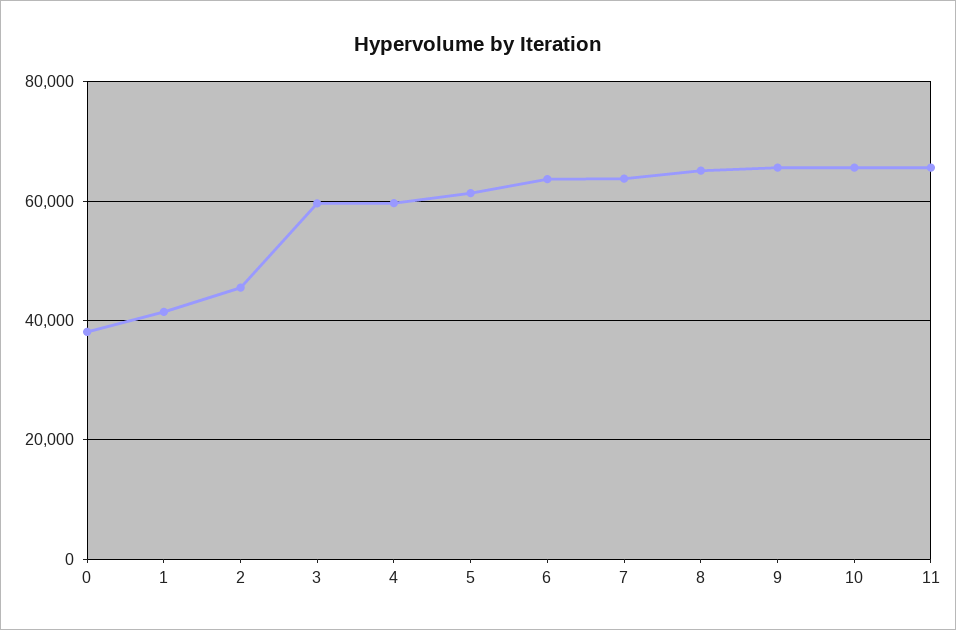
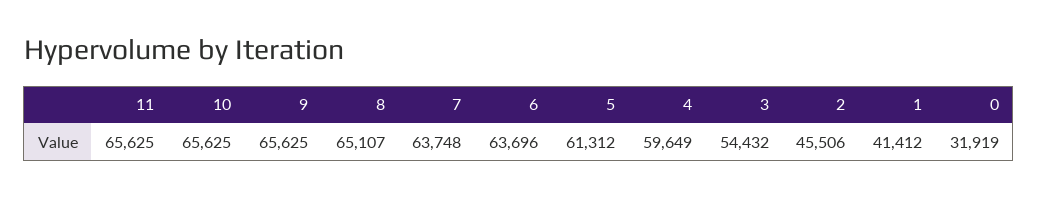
  {
-   "0": 38000,
+   "0": 31919,
    "1": 41412,
    "2": 45506,
-   "3": 60000,
+   "3": 54432,
    "4": 59649,
    "5": 61312,
    "6": 63696,
    "7": 63748,
    "8": 65107,
    "9": 65625,
    "10": 65625,
    "11": 65625
  }

